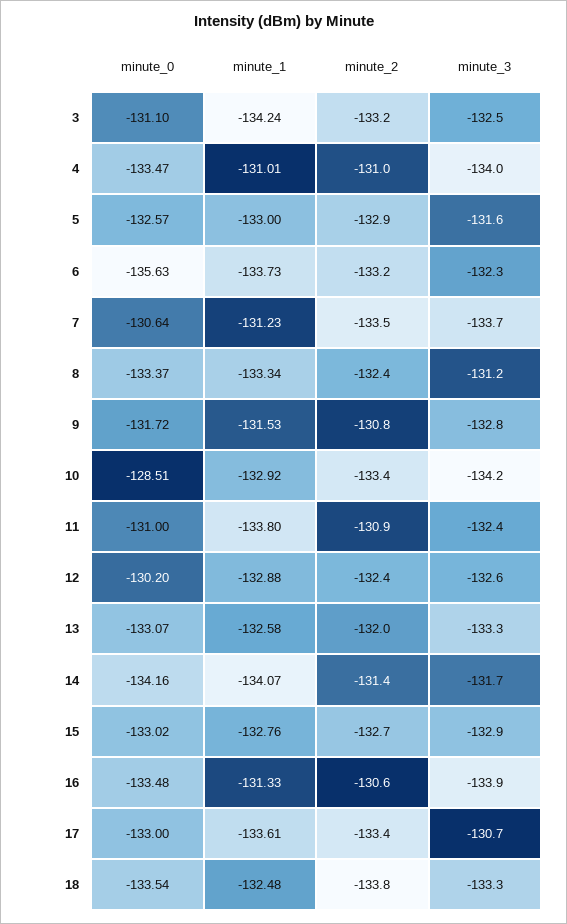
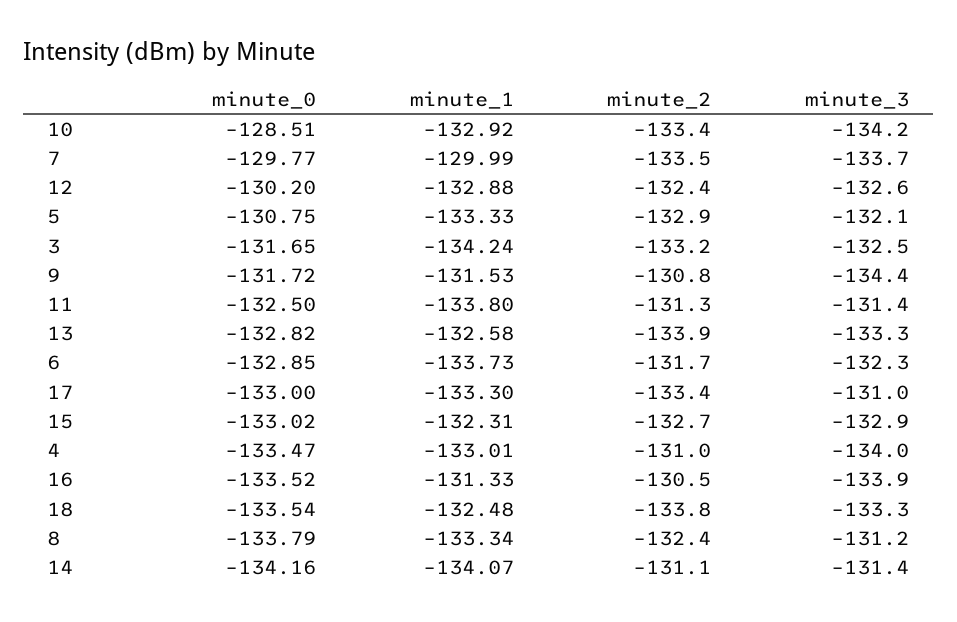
  {
    "minute_0": {
-     "3": -131.1,
+     "3": -131.65,
      "4": -133.47,
-     "5": -132.57,
+     "5": -130.75,
-     "6": -135.63,
+     "6": -132.85,
-     "7": -130.64,
+     "7": -129.77,
-     "8": -133.37,
+     "8": -133.79,
      "9": -131.72,
      "10": -128.51,
-     "11": -131,
+     "11": -132.5,
      "12": -130.2,
-     "13": -133.07,
+     "13": -132.82,
      "14": -134.16,
      "15": -133.02,
-     "16": -133.48,
+     "16": -133.52,
      "17": -133,
      "18": -133.54
    },
    "minute_1": {
      "3": -134.24,
-     "4": -131.01,
+     "4": -133.01,
-     "5": -133,
+     "5": -133.33,
      "6": -133.73,
-     "7": -131.23,
+     "7": -129.99,
      "8": -133.34,
      "9": -131.53,
      "10": -132.92,
      "11": -133.8,
      "12": -132.88,
      "13": -132.58,
      "14": -134.07,
-     "15": -132.76,
+     "15": -132.31,
      "16": -131.33,
-     "17": -133.61,
+     "17": -133.3,
      "18": -132.48
    },
    "minute_2": {
      "3": -133.2,
      "4": -131,
      "5": -132.9,
-     "6": -133.2,
+     "6": -131.7,
      "7": -133.5,
      "8": -132.4,
      "9": -130.8,
      "10": -133.4,
-     "11": -130.9,
+     "11": -131.3,
      "12": -132.4,
-     "13": -132,
+     "13": -133.9,
-     "14": -131.4,
+     "14": -131.1,
      "15": -132.7,
-     "16": -130.6,
+     "16": -130.5,
      "17": -133.4,
      "18": -133.8
    },
    "minute_3": {
      "3": -132.5,
      "4": -134,
-     "5": -131.6,
+     "5": -132.1,
      "6": -132.3,
      "7": -133.7,
      "8": -131.2,
-     "9": -132.8,
+     "9": -134.4,
      "10": -134.2,
-     "11": -132.4,
+     "11": -131.4,
      "12": -132.6,
      "13": -133.3,
-     "14": -131.7,
+     "14": -131.4,
      "15": -132.9,
      "16": -133.9,
-     "17": -130.7,
+     "17": -131,
      "18": -133.3
    }
  }

